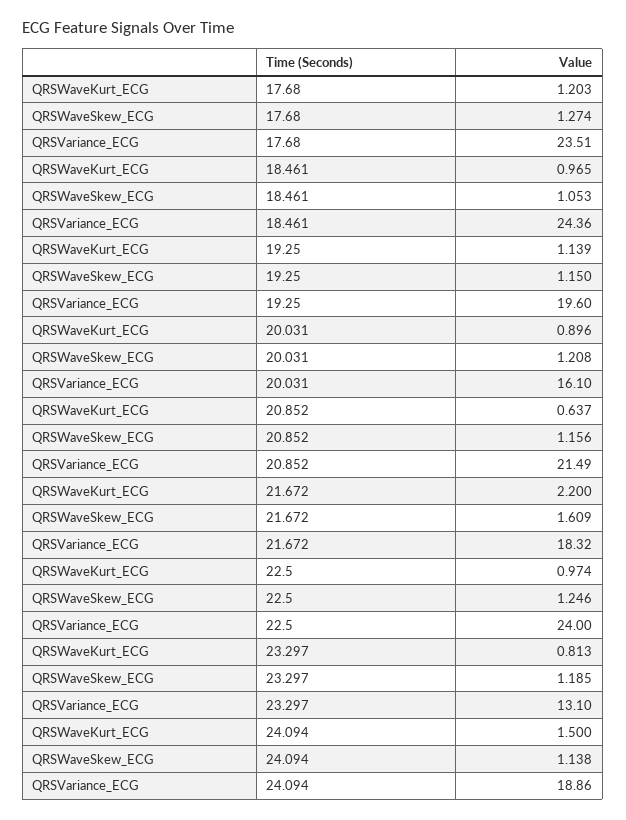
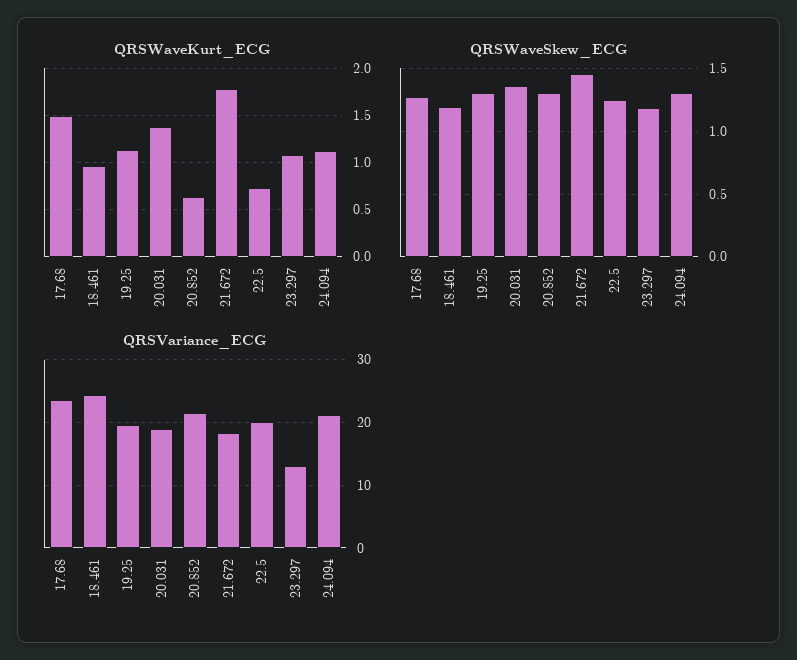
  {
    "QRSWaveKurt_ECG": {
-     "17.68": 1.203,
+     "17.68": 1.5,
      "18.461": 0.965,
      "19.25": 1.139,
-     "20.031": 0.896,
+     "20.031": 1.4,
      "20.852": 0.637,
-     "21.672": 2.2,
+     "21.672": 1.8,
-     "22.5": 0.974,
+     "22.5": 0.7,
-     "23.297": 0.813,
+     "23.297": 1.1,
-     "24.094": 1.5
+     "24.094": 1.1
    },
    "QRSWaveSkew_ECG": {
      "17.68": 1.274,
-     "18.461": 1.053,
+     "18.461": 1.2,
-     "19.25": 1.15,
+     "19.25": 1.3,
-     "20.031": 1.208,
+     "20.031": 1.35,
-     "20.852": 1.156,
+     "20.852": 1.3,
-     "21.672": 1.609,
+     "21.672": 1.45,
      "22.5": 1.246,
      "23.297": 1.185,
-     "24.094": 1.138
+     "24.094": 1.3
    },
    "QRSVariance_ECG": {
      "17.68": 23.51,
      "18.461": 24.36,
      "19.25": 19.6,
-     "20.031": 16.1,
+     "20.031": 19,
      "20.852": 21.49,
      "21.672": 18.32,
-     "22.5": 24,
+     "22.5": 20,
      "23.297": 13.1,
-     "24.094": 18.86
+     "24.094": 21
    }
  }

